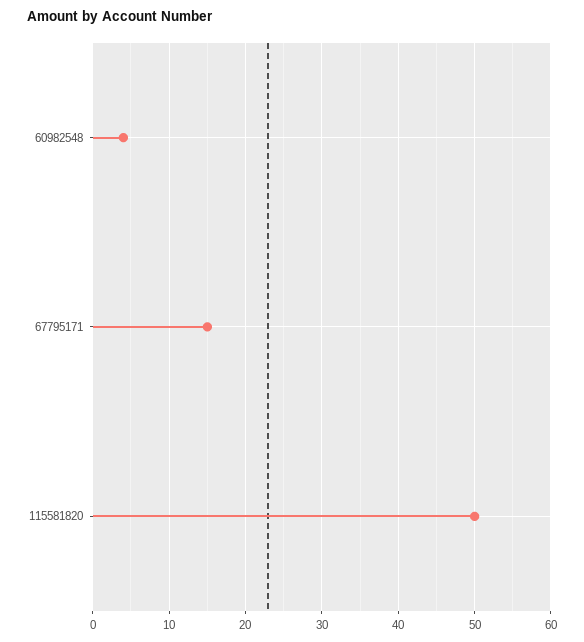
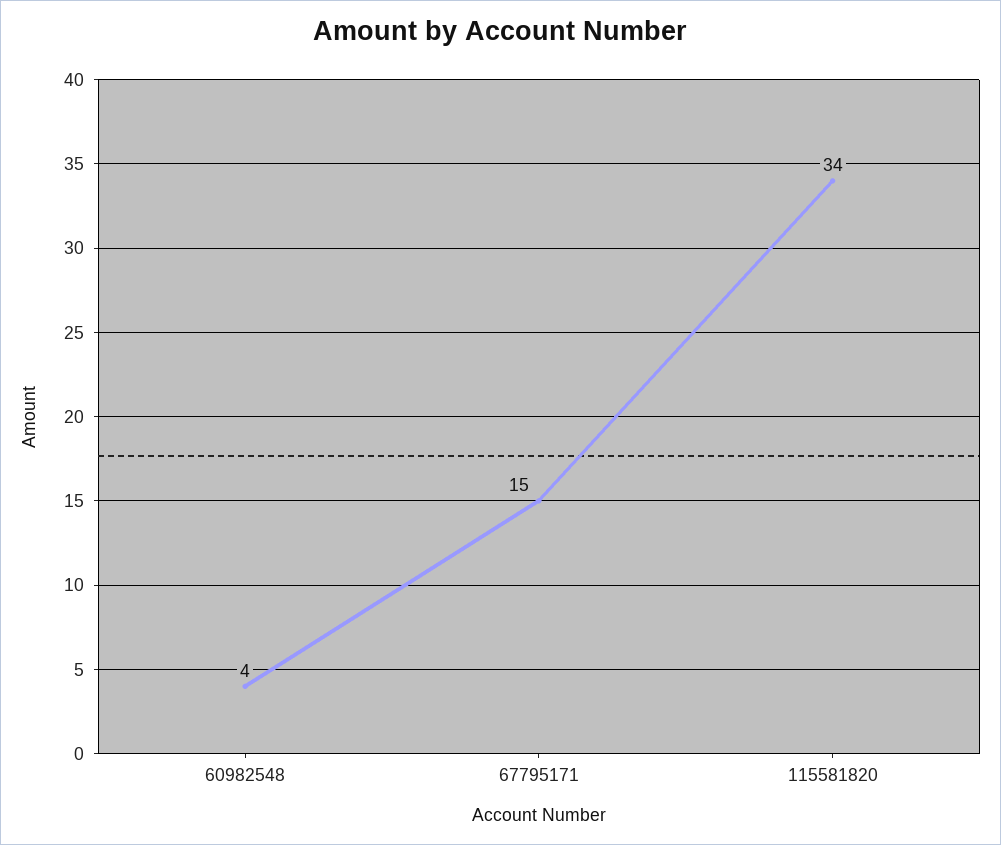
  {
    "60982548": 4,
    "67795171": 15,
-   "115581820": 50
+   "115581820": 34
  }

